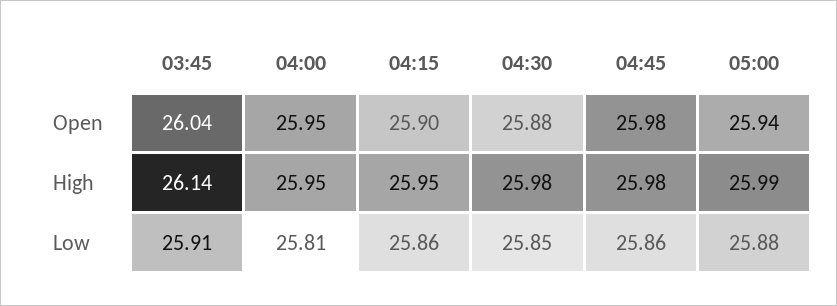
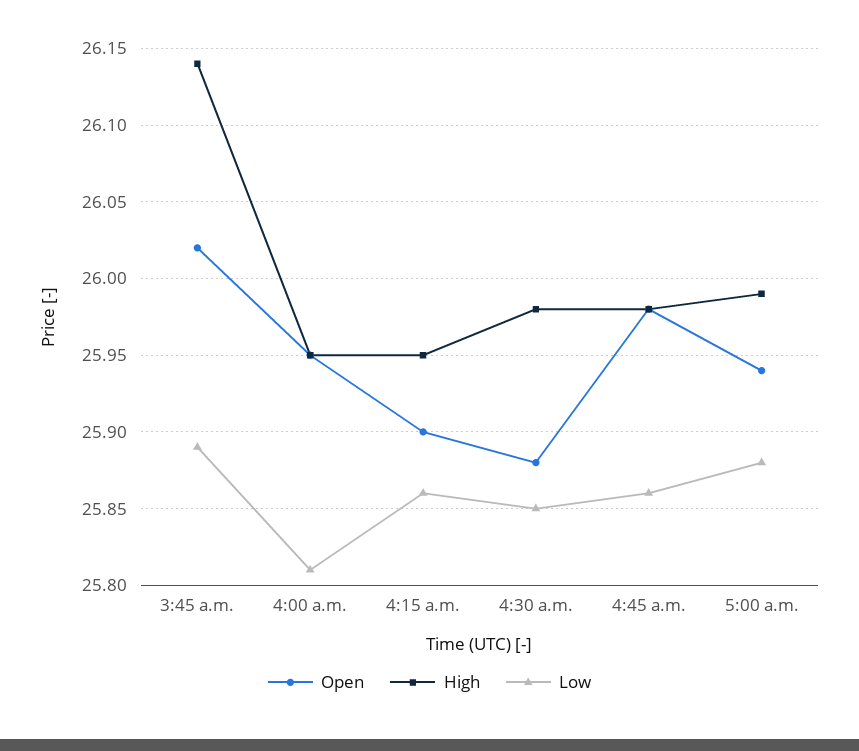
  {
    "Open": {
-     "03:45": 26.04,
+     "03:45": 26.02,
      "04:00": 25.95,
      "04:15": 25.9,
      "04:30": 25.88,
      "04:45": 25.98,
      "05:00": 25.94
    },
    "High": {
      "03:45": 26.14,
      "04:00": 25.95,
      "04:15": 25.95,
      "04:30": 25.98,
      "04:45": 25.98,
      "05:00": 25.99
    },
    "Low": {
-     "03:45": 25.91,
+     "03:45": 25.89,
      "04:00": 25.81,
      "04:15": 25.86,
      "04:30": 25.85,
      "04:45": 25.86,
      "05:00": 25.88
    }
  }

